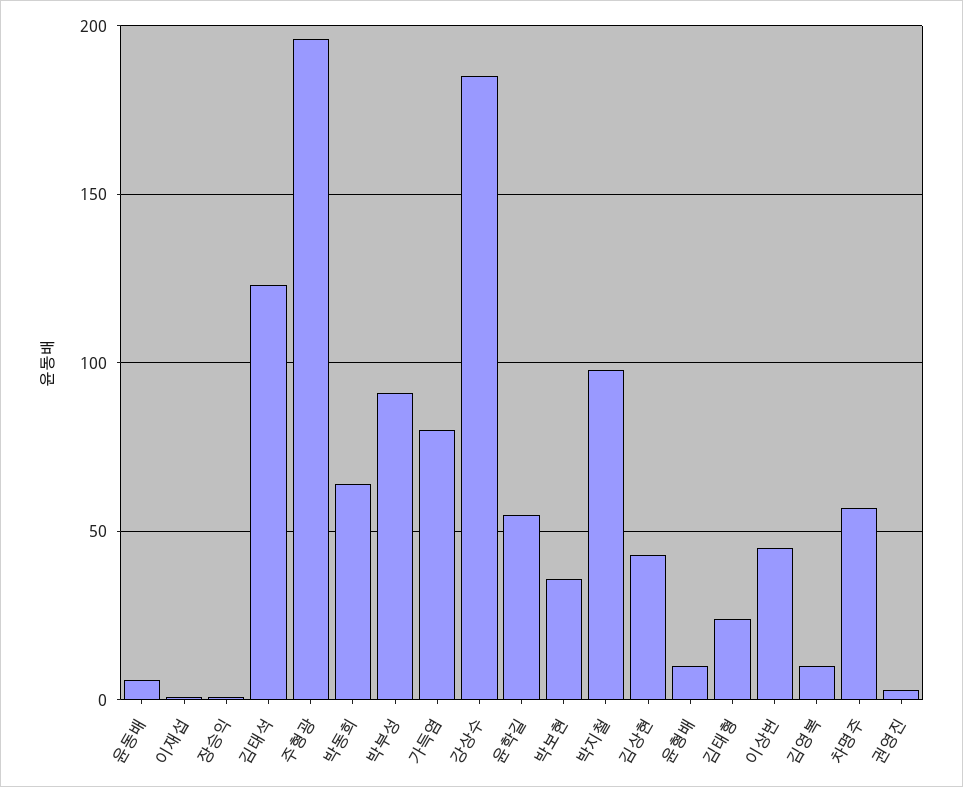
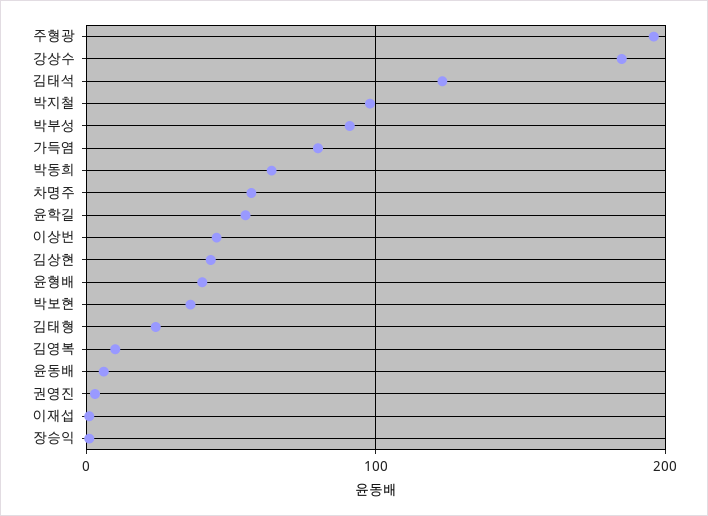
  {
    "윤동배": 5,
    "이재섭": 0,
    "장승익": 0,
    "김태석": 125,
    "주형광": 195,
    "박동희": 65,
    "박부성": 90,
    "가득염": 80,
    "강상수": 185,
    "윤학길": 55,
    "박보현": 35,
    "박지철": 100,
    "김상현": 45,
-   "윤형배": 10,
+   "윤형배": 40,
    "김태형": 25,
    "이상번": 45,
    "김영복": 10,
    "차명주": 55,
    "권영진": 5
  }

